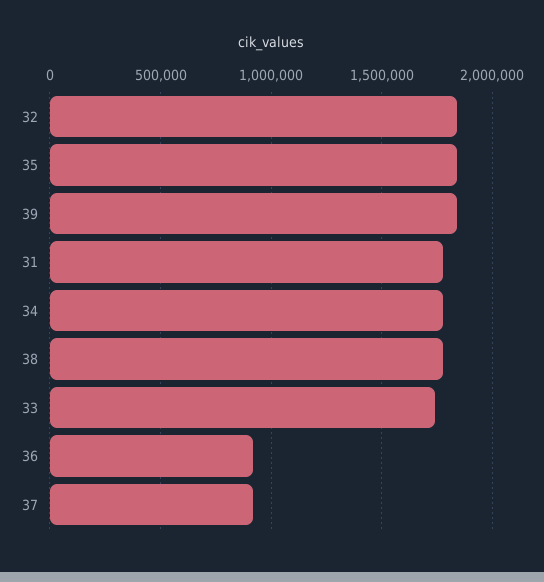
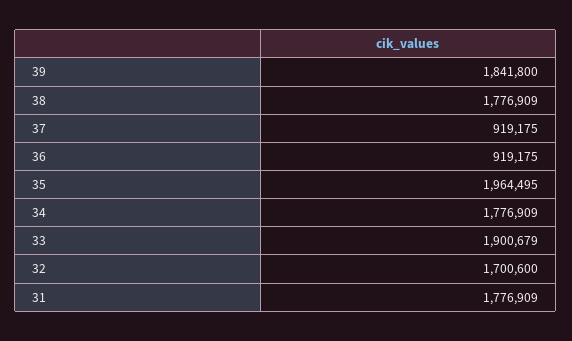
  {
-   "32": 1850000,
+   "32": 1700600,
-   "35": 1850000,
+   "35": 1964495,
    "39": 1841800,
    "31": 1776909,
    "34": 1776909,
    "38": 1776909,
-   "33": 1750000,
+   "33": 1900679,
    "36": 919175,
    "37": 919175
  }

